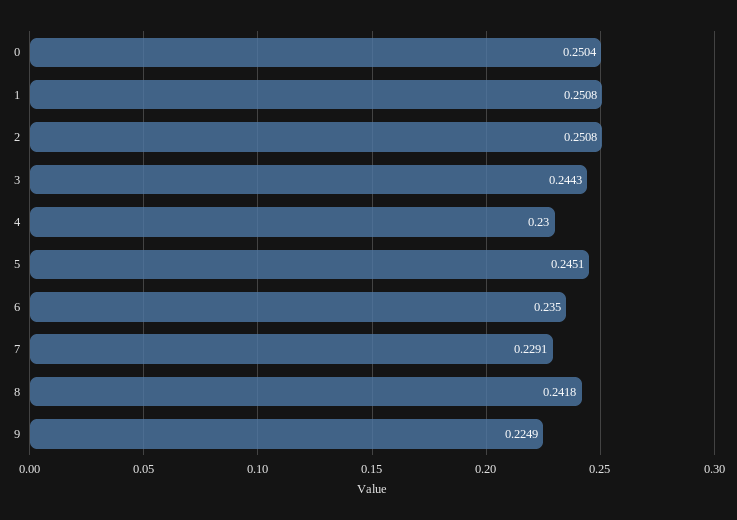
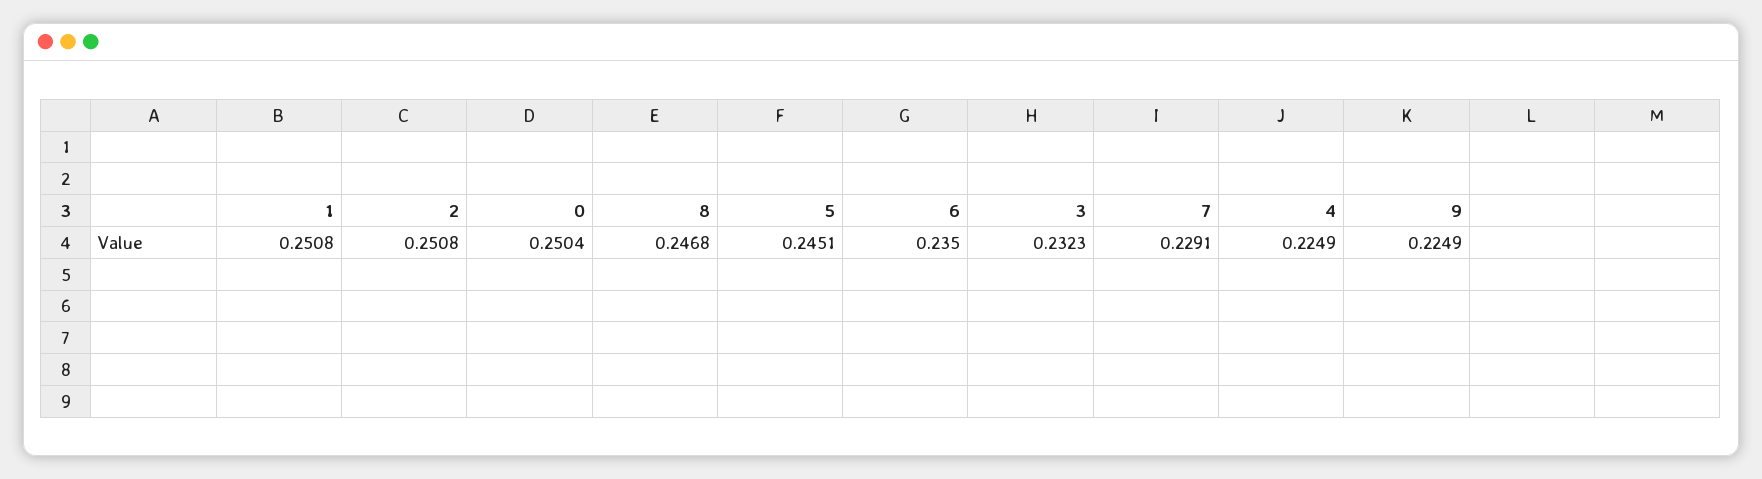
  {
    "0": 0.2504,
    "1": 0.2508,
    "2": 0.2508,
-   "3": 0.2443,
+   "3": 0.2323,
-   "4": 0.23,
+   "4": 0.2249,
    "5": 0.2451,
    "6": 0.235,
    "7": 0.2291,
-   "8": 0.2418,
+   "8": 0.2468,
    "9": 0.2249
  }

